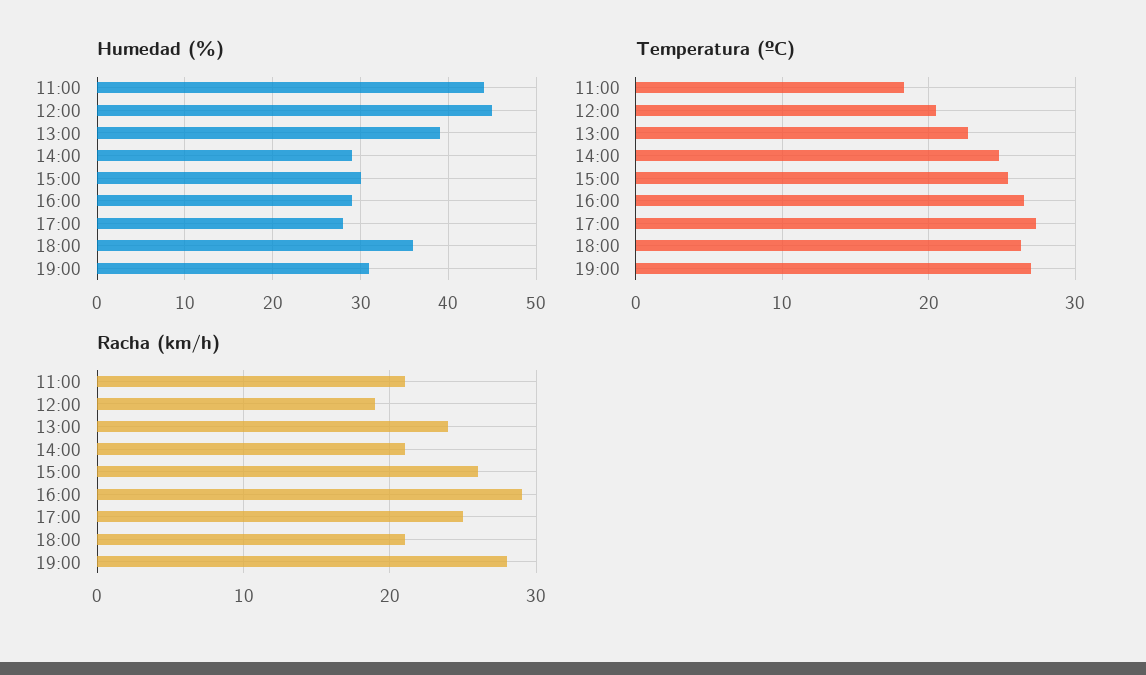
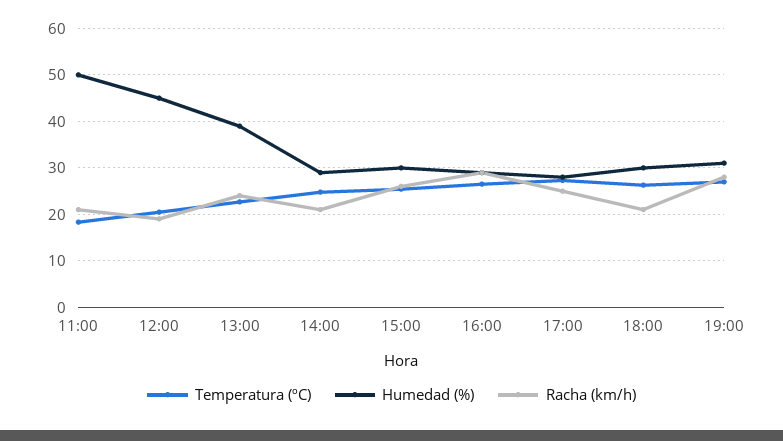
  {
    "Humedad (%)": {
-     "11:00": 44,
+     "11:00": 50,
      "12:00": 45,
      "13:00": 39,
      "14:00": 29,
      "15:00": 30,
      "16:00": 29,
      "17:00": 28,
-     "18:00": 36,
+     "18:00": 30,
      "19:00": 31
    },
    "Temperatura (ºC)": {
      "11:00": 18,
      "12:00": 21,
      "13:00": 23,
      "14:00": 25,
      "15:00": 25,
      "16:00": 27,
      "17:00": 27,
      "18:00": 26,
      "19:00": 27
    },
    "Racha (km/h)": {
      "11:00": 21,
      "12:00": 19,
      "13:00": 24,
      "14:00": 21,
      "15:00": 26,
      "16:00": 29,
      "17:00": 25,
      "18:00": 21,
      "19:00": 28
    }
  }

